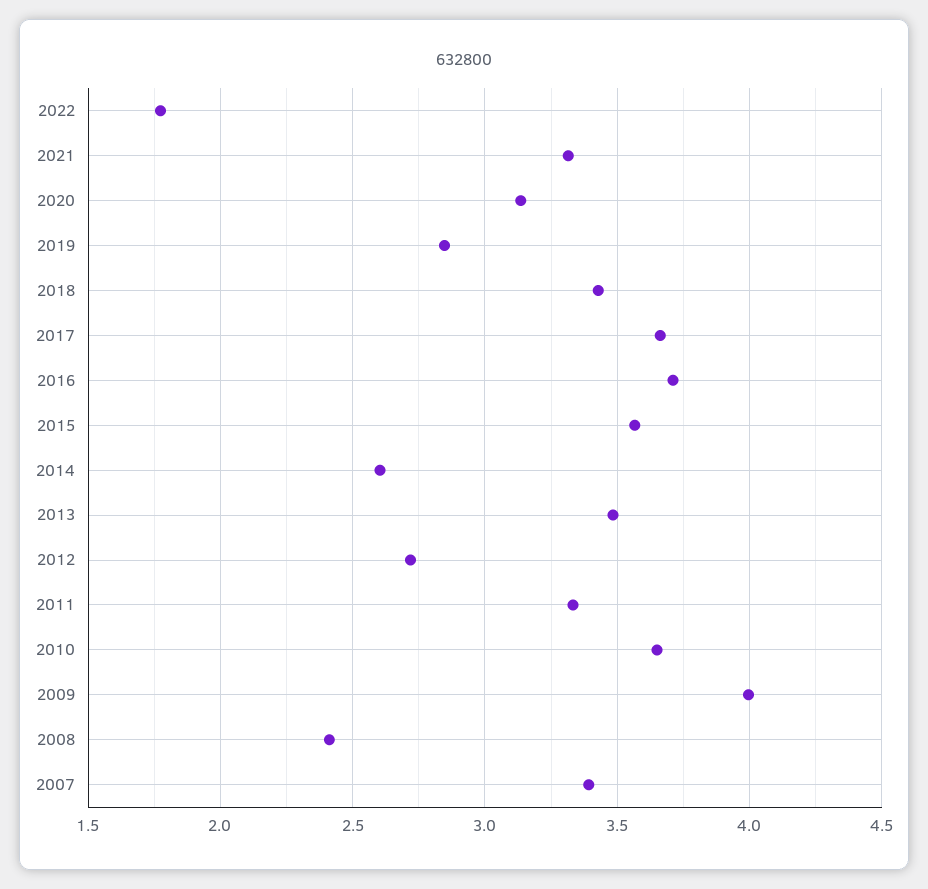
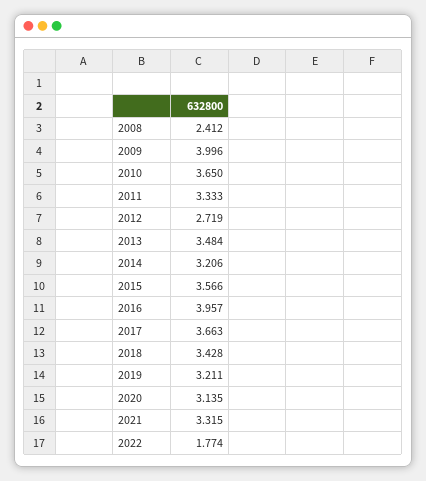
  {
    "2022": 1.774,
    "2021": 3.315,
    "2020": 3.135,
-   "2019": 2.85,
+   "2019": 3.211,
    "2018": 3.428,
    "2017": 3.663,
-   "2016": 3.7,
+   "2016": 3.957,
    "2015": 3.566,
-   "2014": 2.6,
+   "2014": 3.206,
    "2013": 3.484,
    "2012": 2.719,
    "2011": 3.333,
    "2010": 3.65,
    "2009": 3.996,
-   "2008": 2.412,
+   "2008": 2.412
-   "2007": 3.4
  }

